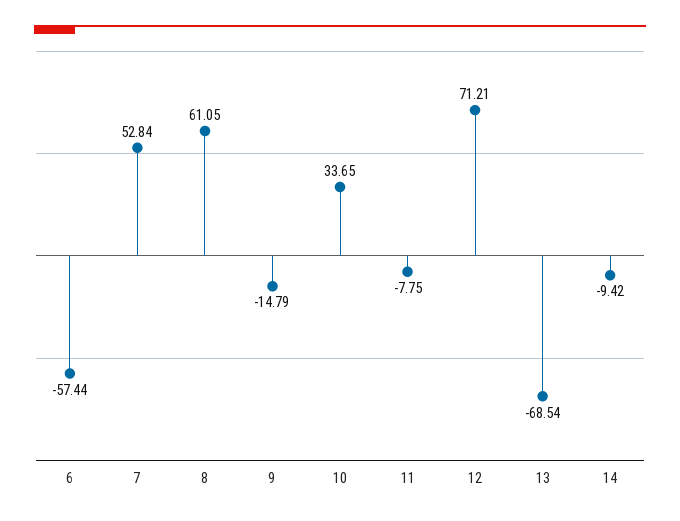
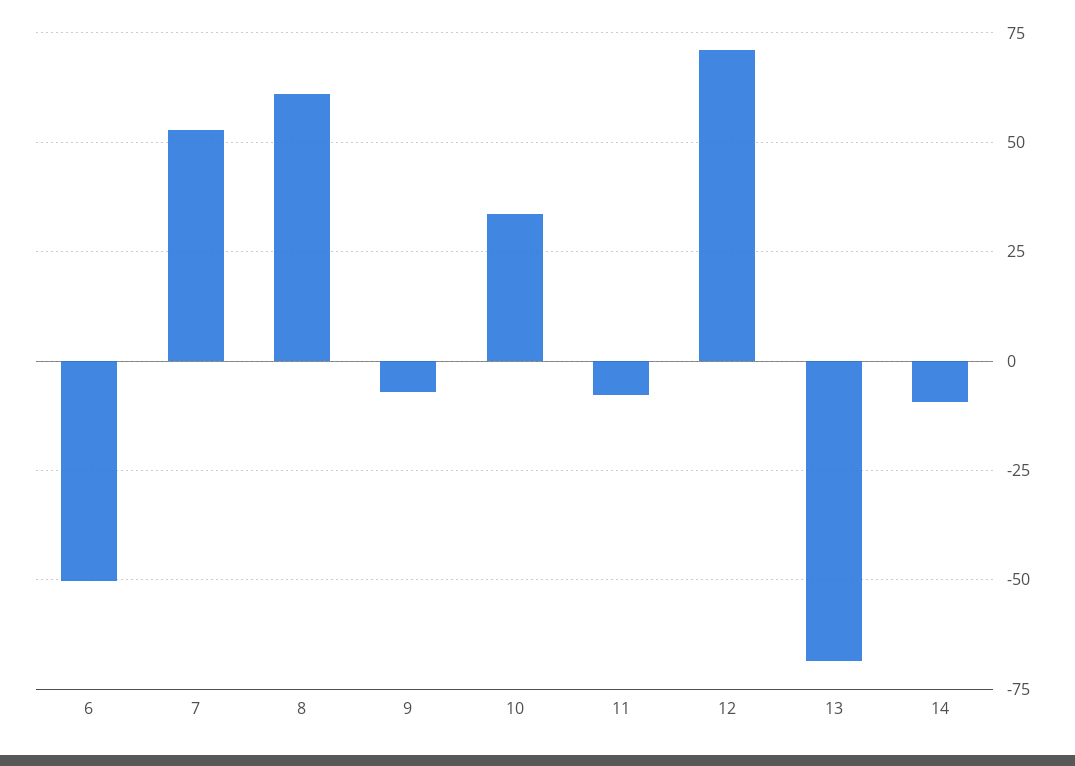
  {
-   "6": -57.44,
+   "6": -50,
    "7": 52.84,
    "8": 61.05,
-   "9": -14.79,
+   "9": -7.5,
    "10": 33.65,
    "11": -7.75,
    "12": 71.21,
    "13": -68.54,
    "14": -9.42
  }

